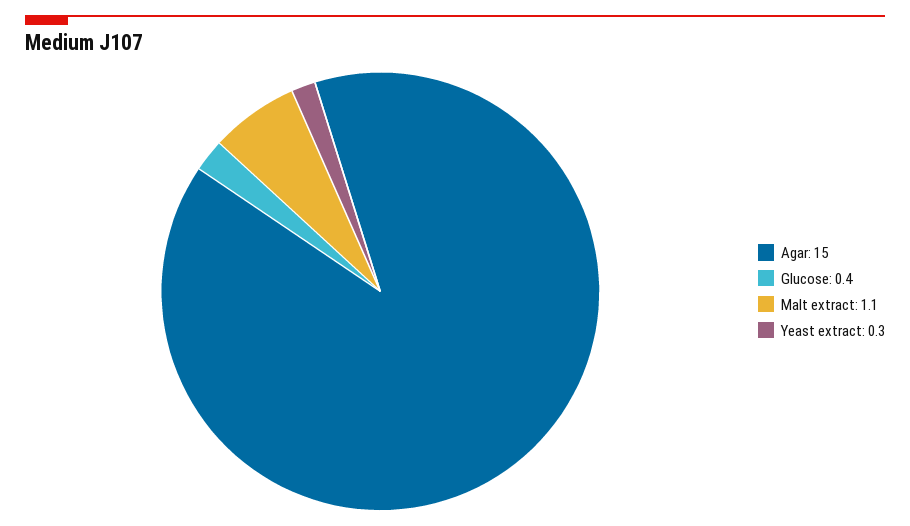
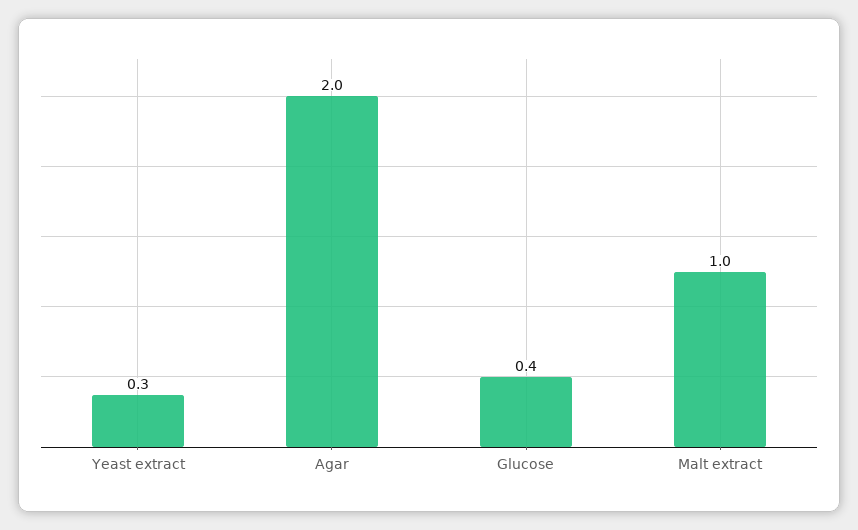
  {
-   "Agar": 15,
+   "Agar": 2,
    "Glucose": 0.4,
-   "Malt extract": 1.1,
+   "Malt extract": 1,
    "Yeast extract": 0.3
  }

